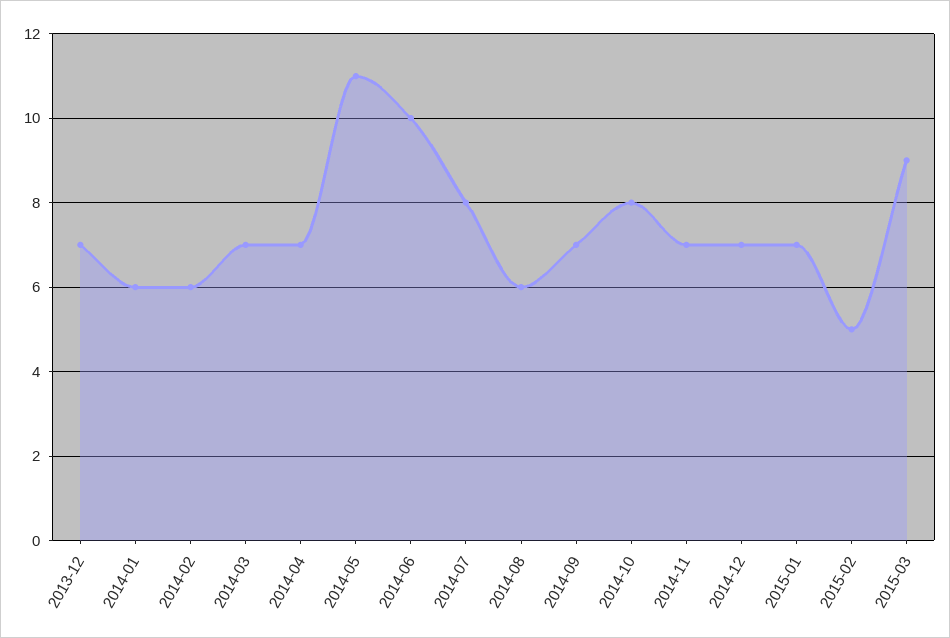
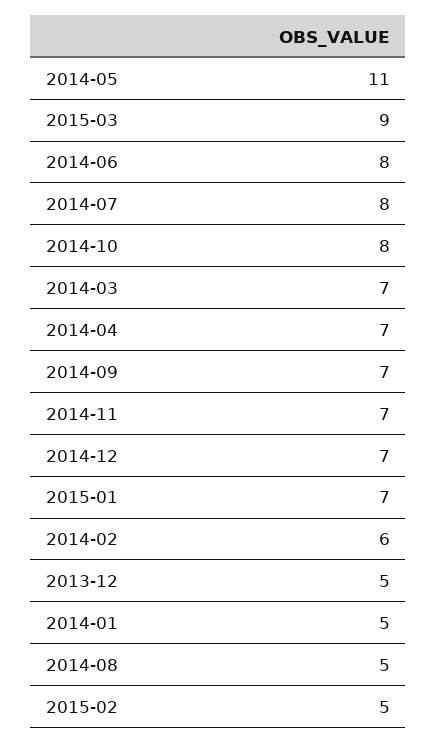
  {
-   "2013-12": 7,
+   "2013-12": 5,
-   "2014-01": 6,
+   "2014-01": 5,
    "2014-02": 6,
    "2014-03": 7,
    "2014-04": 7,
    "2014-05": 11,
-   "2014-06": 10,
+   "2014-06": 8,
    "2014-07": 8,
-   "2014-08": 6,
+   "2014-08": 5,
    "2014-09": 7,
    "2014-10": 8,
    "2014-11": 7,
    "2014-12": 7,
    "2015-01": 7,
    "2015-02": 5,
    "2015-03": 9
  }

